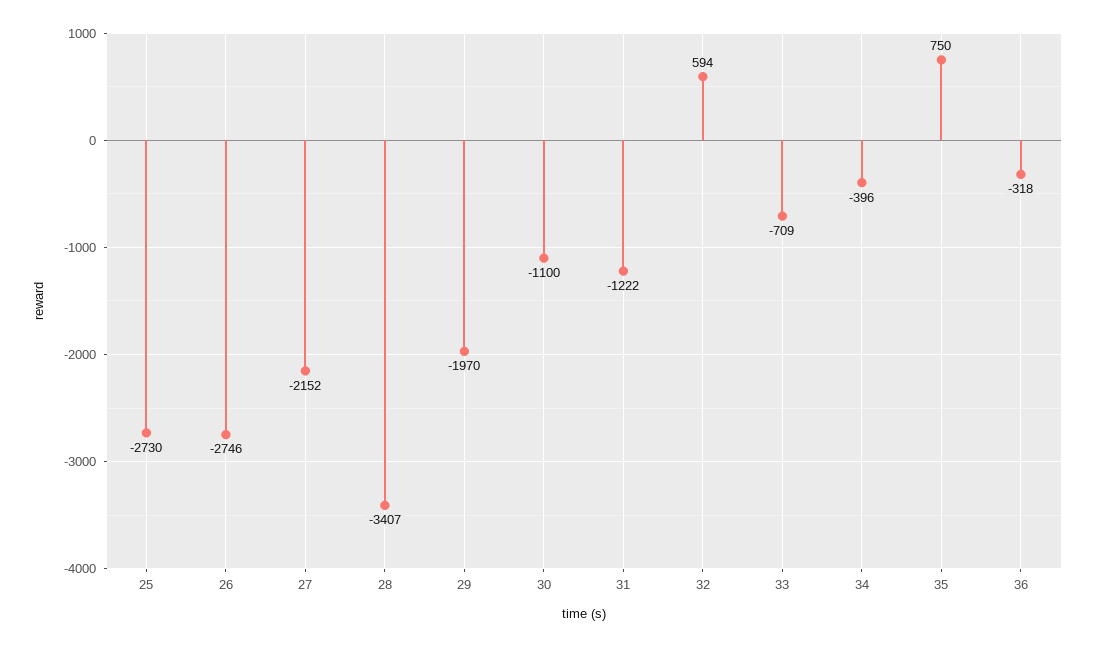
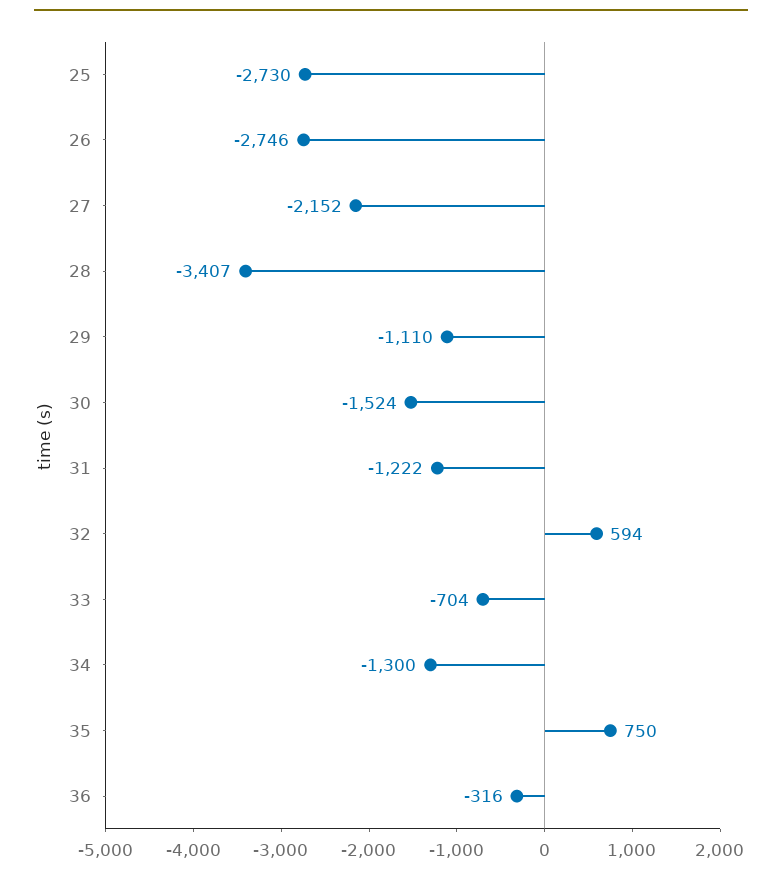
  {
    "25": -2730,
    "26": -2746,
    "27": -2152,
    "28": -3407,
-   "29": -1970,
+   "29": -1110,
-   "30": -1100,
+   "30": -1524,
    "31": -1222,
    "32": 594,
-   "33": -709,
+   "33": -704,
-   "34": -396,
+   "34": -1300,
    "35": 750,
-   "36": -318
+   "36": -316
  }

